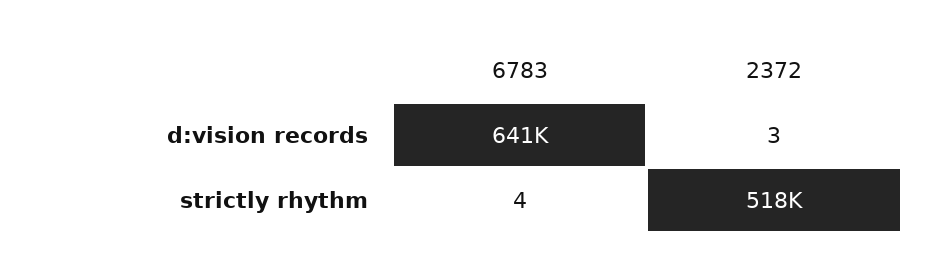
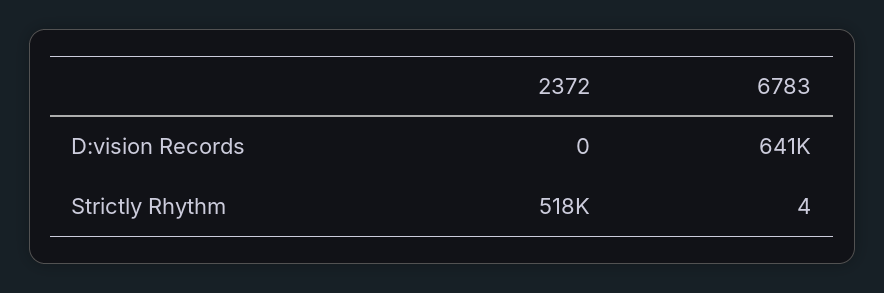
  {
    "6783": {
      "d:vision records": 641000,
      "strictly rhythm": 4
    },
    "2372": {
-     "d:vision records": 3,
+     "d:vision records": 0,
      "strictly rhythm": 518000
    }
  }

